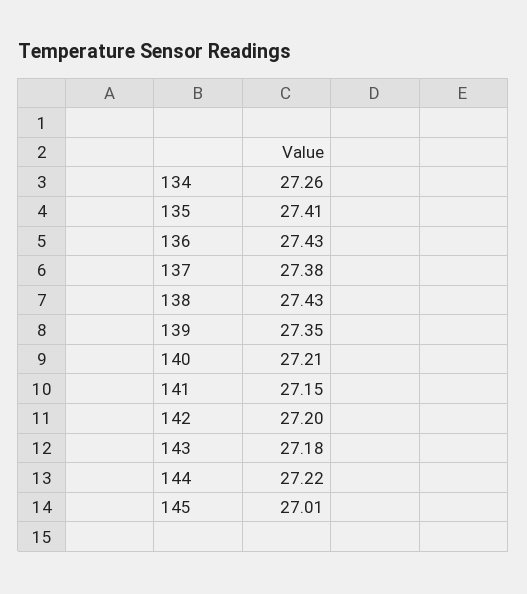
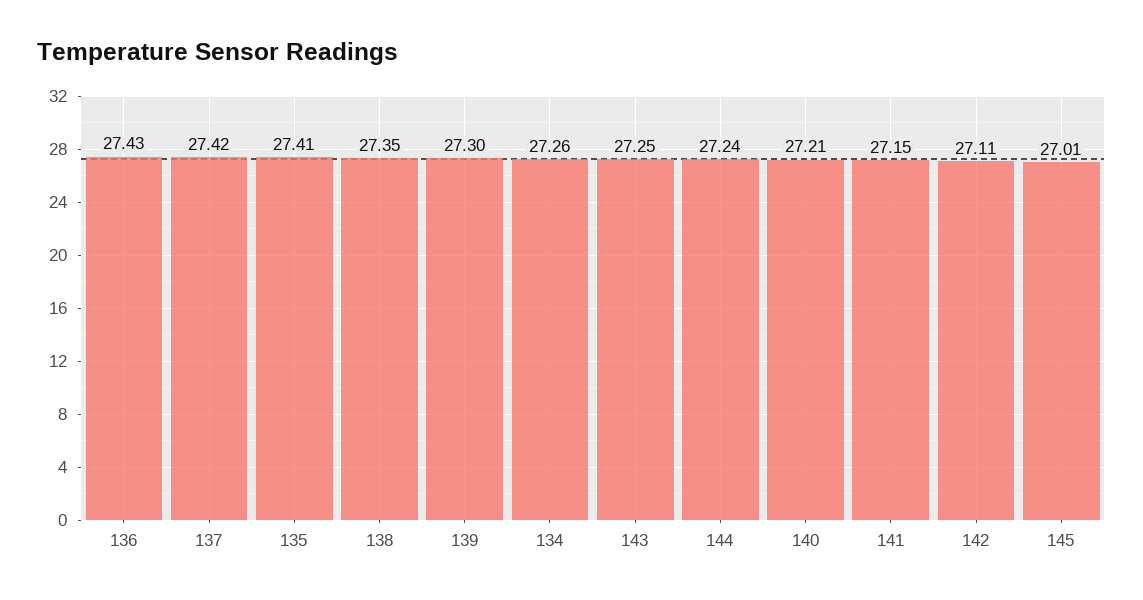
  {
    "134": 27.26,
    "135": 27.41,
    "136": 27.43,
-   "137": 27.38,
+   "137": 27.42,
-   "138": 27.43,
+   "138": 27.35,
-   "139": 27.35,
+   "139": 27.3,
    "140": 27.21,
    "141": 27.15,
-   "142": 27.2,
+   "142": 27.11,
-   "143": 27.18,
+   "143": 27.25,
-   "144": 27.22,
+   "144": 27.24,
    "145": 27.01
  }

